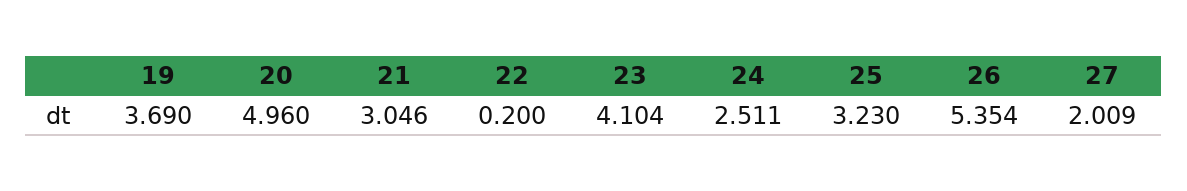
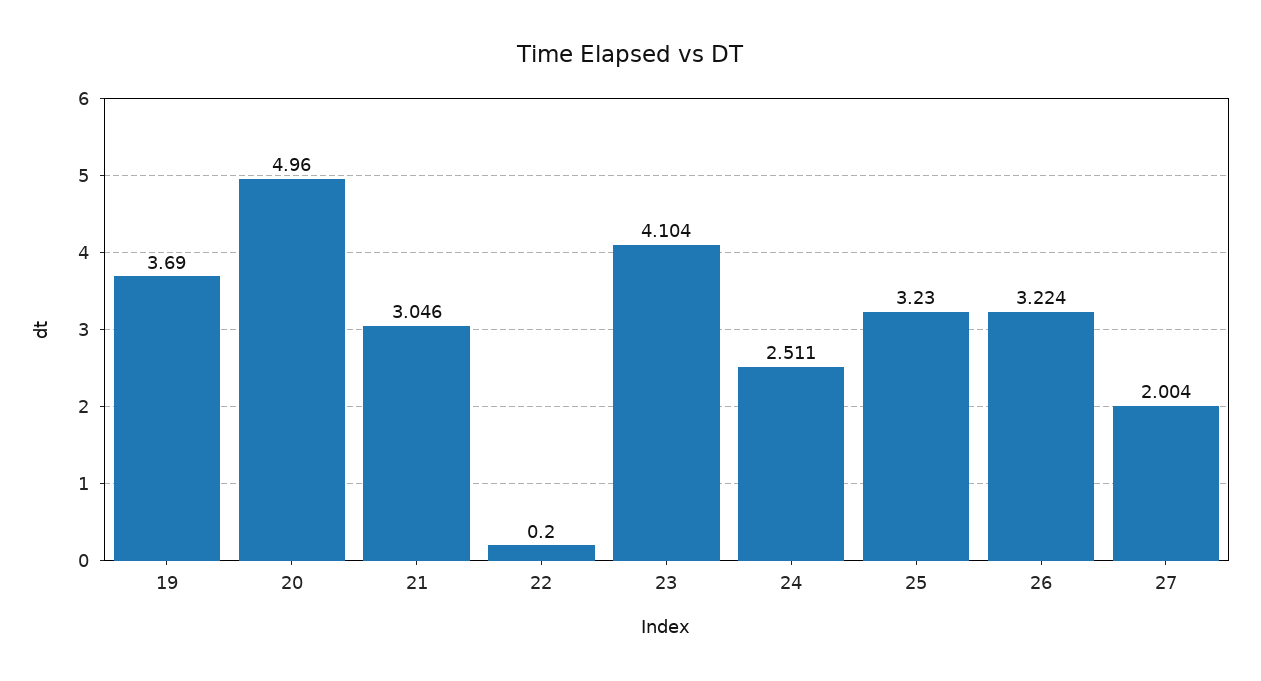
  {
    "19": 3.69,
    "20": 4.96,
    "21": 3.046,
    "22": 0.2,
    "23": 4.104,
    "24": 2.511,
    "25": 3.23,
-   "26": 5.354,
+   "26": 3.224,
-   "27": 2.009
+   "27": 2.004
  }

